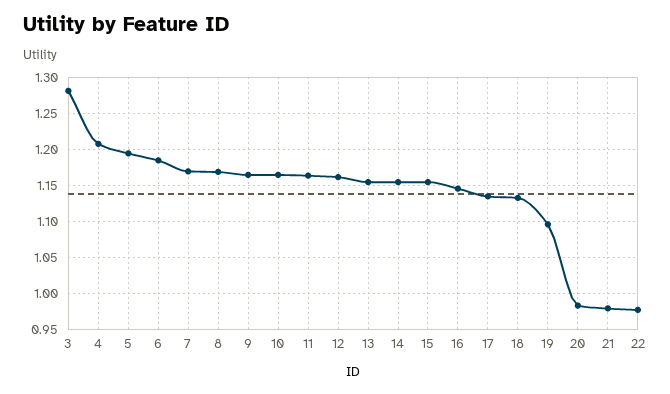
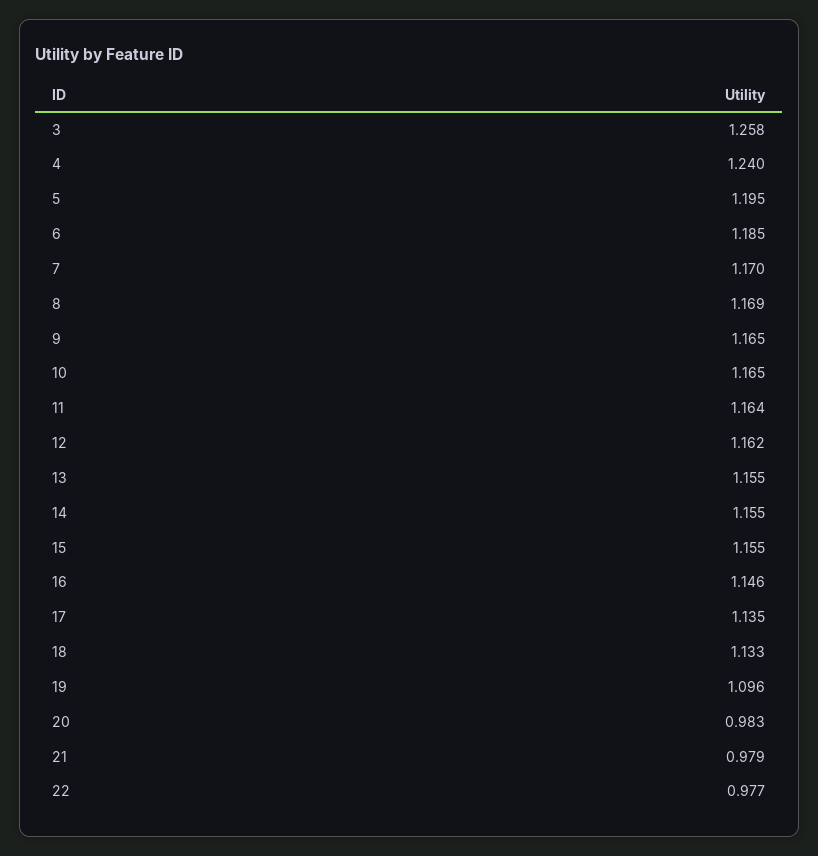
  {
-   "3": 1.28,
+   "3": 1.258,
-   "4": 1.21,
+   "4": 1.24,
    "5": 1.195,
    "6": 1.185,
    "7": 1.17,
    "8": 1.169,
    "9": 1.165,
    "10": 1.165,
    "11": 1.164,
    "12": 1.162,
    "13": 1.155,
    "14": 1.155,
    "15": 1.155,
    "16": 1.146,
    "17": 1.135,
    "18": 1.133,
    "19": 1.096,
    "20": 0.983,
    "21": 0.979,
    "22": 0.977
  }

